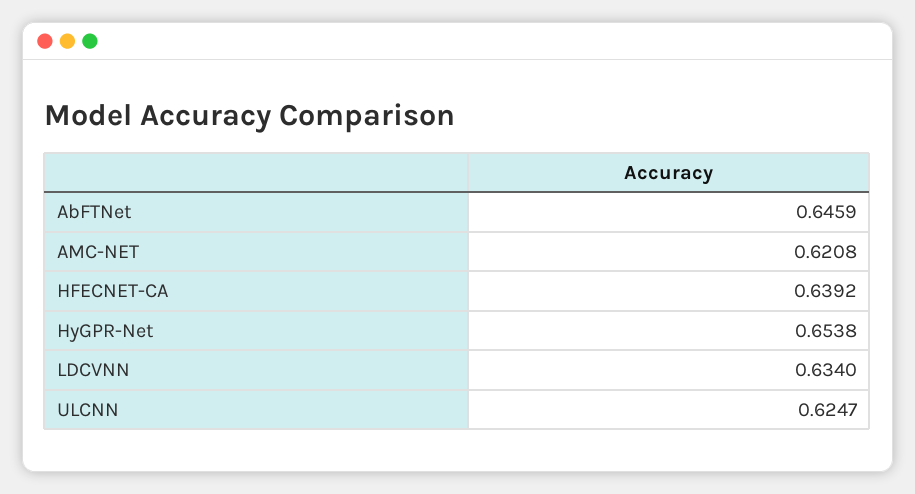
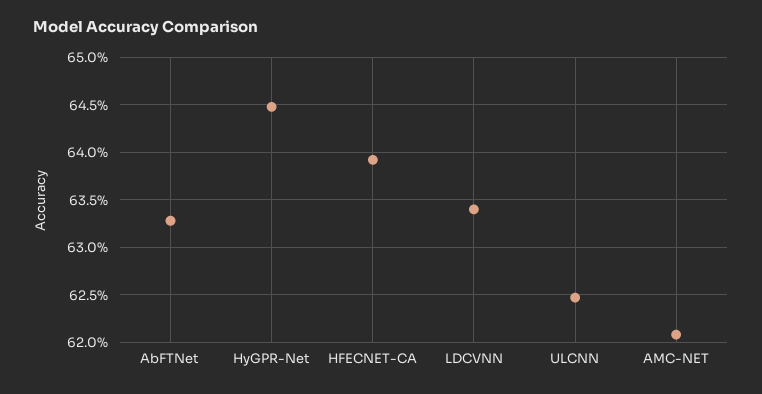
  {
-   "AbFTNet": 0.6459,
+   "AbFTNet": 0.633,
    "AMC-NET": 0.6208,
    "HFECNET-CA": 0.6392,
-   "HyGPR-Net": 0.6538,
+   "HyGPR-Net": 0.645,
    "LDCVNN": 0.634,
    "ULCNN": 0.6247
  }

